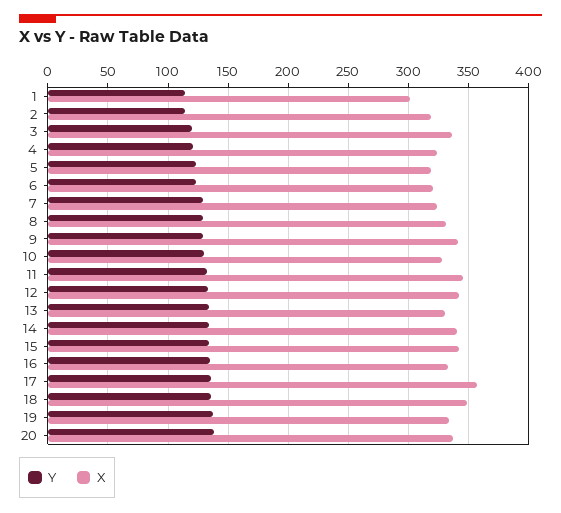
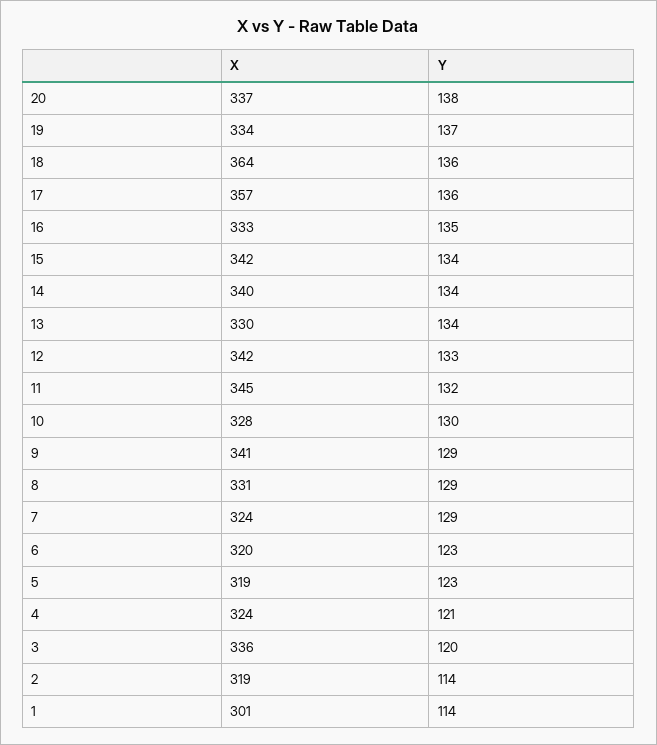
  {
    "Y": {
      "1": 114,
      "2": 114,
      "3": 120,
      "4": 121,
      "5": 123,
      "6": 123,
      "7": 129,
      "8": 129,
      "9": 129,
      "10": 130,
      "11": 132,
      "12": 133,
      "13": 134,
      "14": 134,
      "15": 134,
      "16": 135,
      "17": 136,
      "18": 136,
      "19": 137,
      "20": 138
    },
    "X": {
      "1": 301,
      "2": 319,
      "3": 336,
      "4": 324,
      "5": 319,
      "6": 320,
      "7": 324,
      "8": 331,
      "9": 341,
      "10": 328,
      "11": 345,
      "12": 342,
      "13": 330,
      "14": 340,
      "15": 342,
      "16": 333,
      "17": 357,
-     "18": 350,
+     "18": 364,
      "19": 334,
      "20": 337
    }
  }

